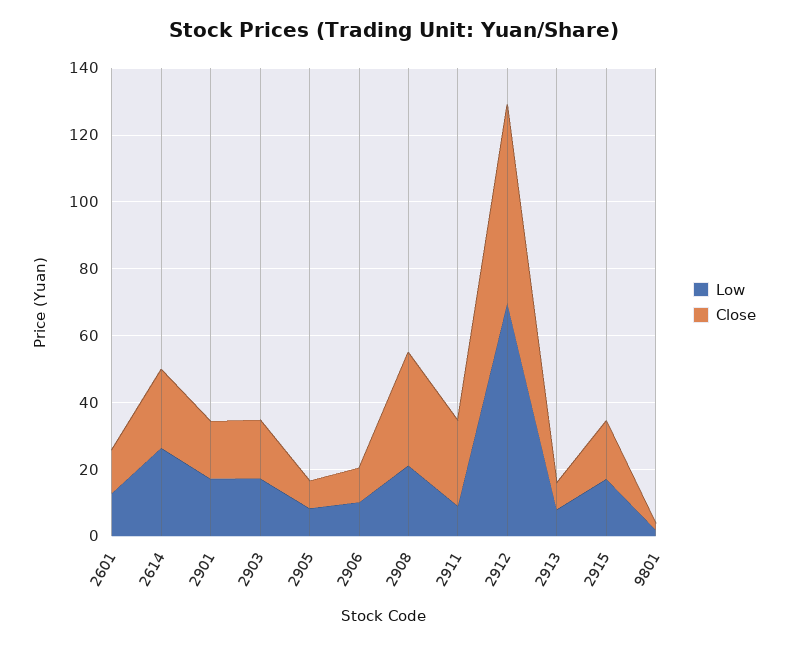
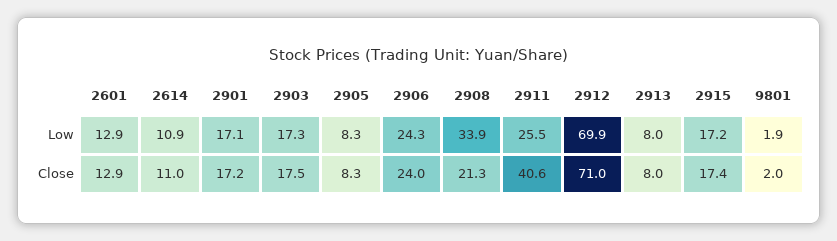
  {
    "Low": {
      "2601": 12.9,
-     "2614": 25,
+     "2614": 10.9,
      "2901": 17.1,
      "2903": 17.3,
      "2905": 8.3,
-     "2906": 10,
+     "2906": 24.3,
-     "2908": 20,
+     "2908": 33.9,
-     "2911": 10,
+     "2911": 25.5,
      "2912": 69.9,
      "2913": 8,
      "2915": 17.2,
      "9801": 1.9
    },
    "Close": {
      "2601": 12.9,
-     "2614": 25,
+     "2614": 11,
      "2901": 17.2,
      "2903": 17.5,
      "2905": 8.3,
-     "2906": 10,
+     "2906": 24,
-     "2908": 35,
+     "2908": 21.3,
-     "2911": 25,
+     "2911": 40.6,
-     "2912": 60,
+     "2912": 71,
      "2913": 8,
      "2915": 17.4,
      "9801": 2
    }
  }

